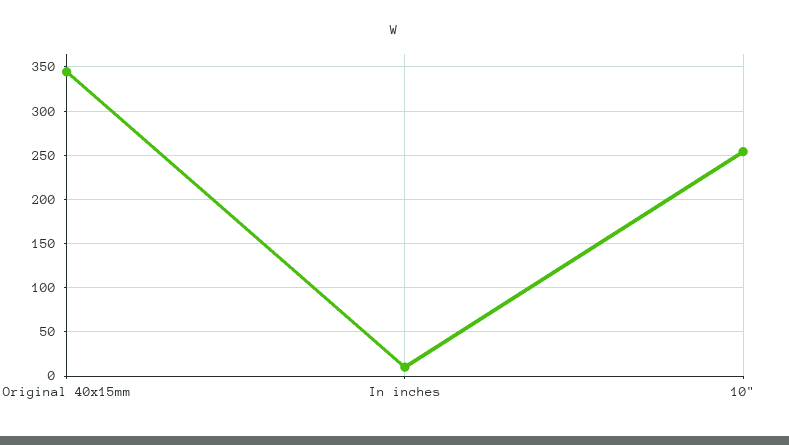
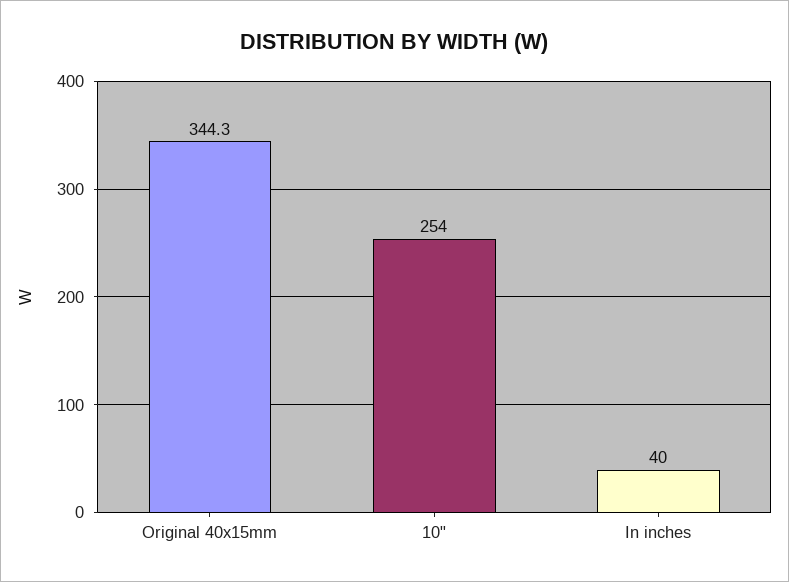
  {
    "Original 40x15mm": 344.3,
-   "In inches": 10,
+   "In inches": 40,
    "10\"": 254
  }

